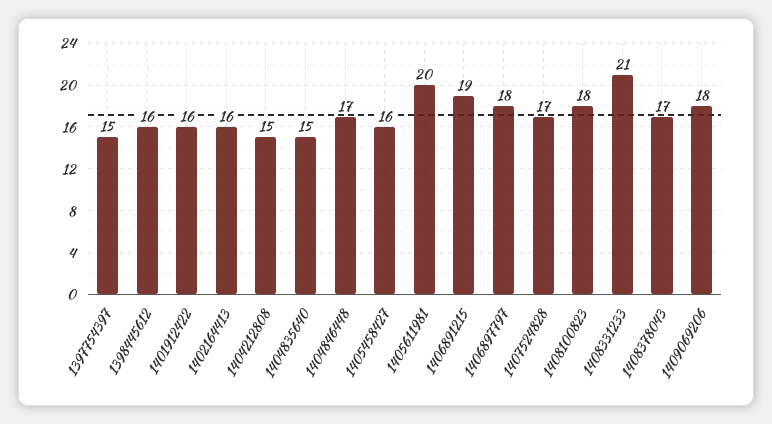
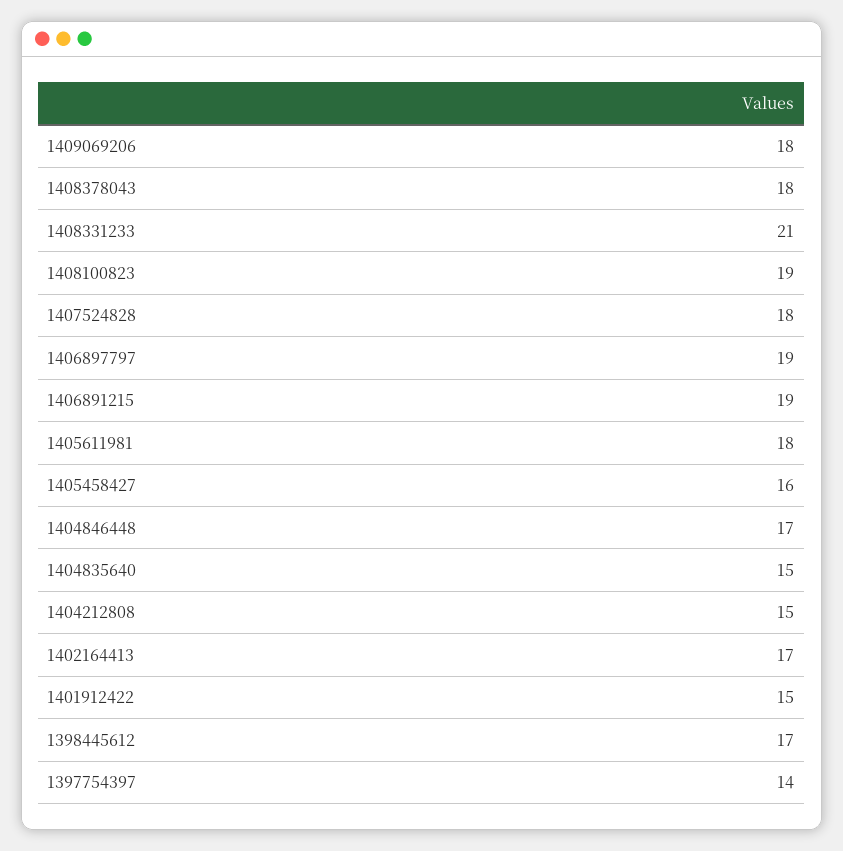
  {
-   "1397754397": 15,
+   "1397754397": 14,
-   "1398445612": 16,
+   "1398445612": 17,
-   "1401912422": 16,
+   "1401912422": 15,
-   "1402164413": 16,
+   "1402164413": 17,
    "1404212808": 15,
    "1404835640": 15,
    "1404846448": 17,
    "1405458427": 16,
-   "1405611981": 20,
+   "1405611981": 18,
    "1406891215": 19,
-   "1406897797": 18,
+   "1406897797": 19,
-   "1407524828": 17,
+   "1407524828": 18,
-   "1408100823": 18,
+   "1408100823": 19,
    "1408331233": 21,
-   "1408378043": 17,
+   "1408378043": 18,
    "1409069206": 18
  }

